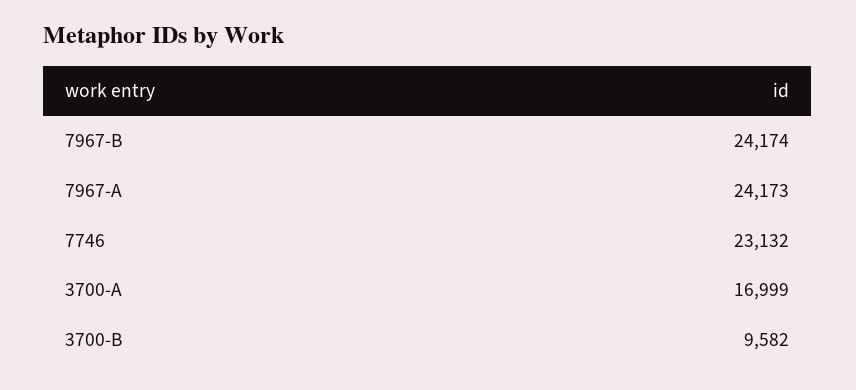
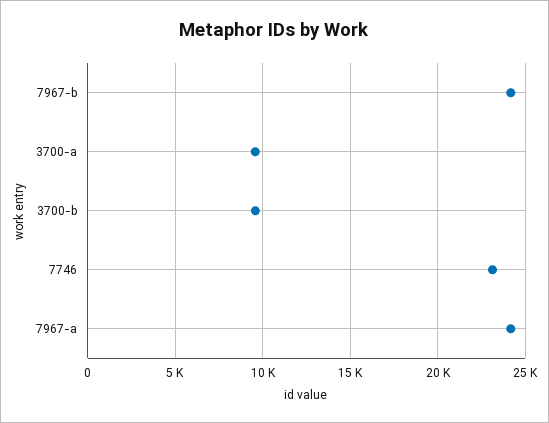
  {
    "7967-B": 24174,
    "7967-A": 24173,
    "7746": 23132,
-   "3700-A": 16999,
+   "3700-A": 9500,
    "3700-B": 9582
  }

